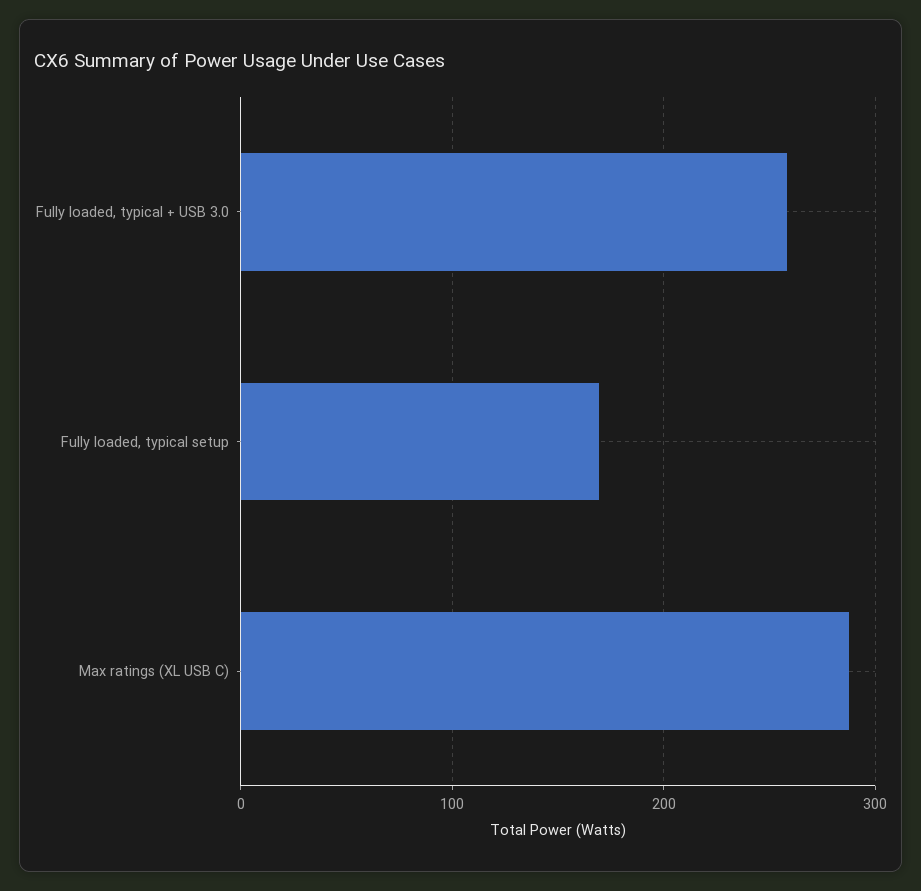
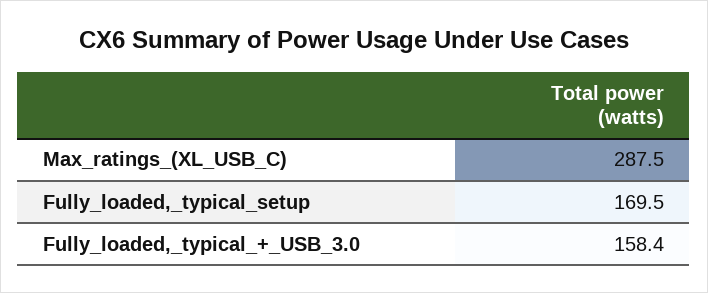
  {
-   "Fully loaded, typical + USB 3.0": 260,
+   "Fully loaded, typical + USB 3.0": 158.4,
    "Fully loaded, typical setup": 169.5,
    "Max ratings (XL USB C)": 287.5
  }

